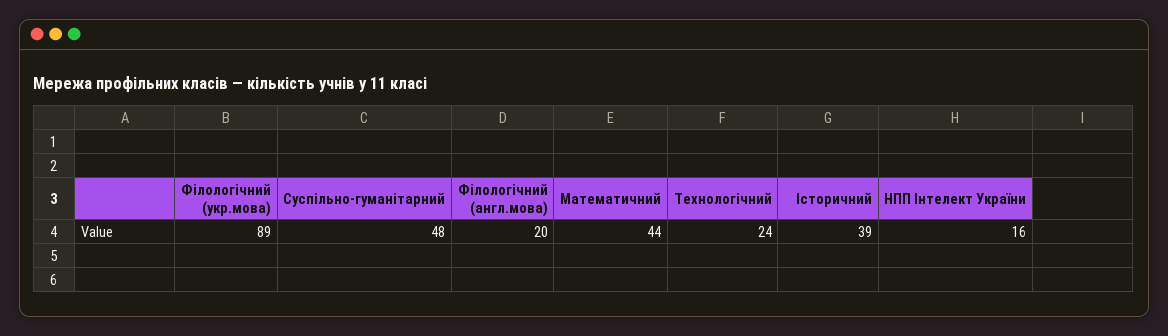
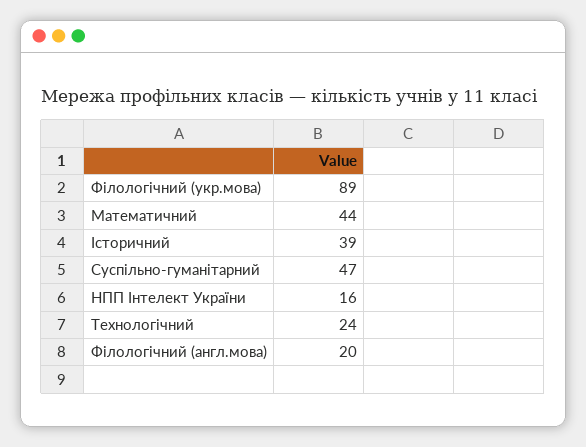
  {
    "Філологічний (укр.мова)": 89,
-   "Суспільно-гуманітарний": 48,
+   "Суспільно-гуманітарний": 47,
    "Філологічний (англ.мова)": 20,
    "Математичний": 44,
    "Технологічний": 24,
    "Історичний": 39,
    "НПП Інтелект України": 16
  }

